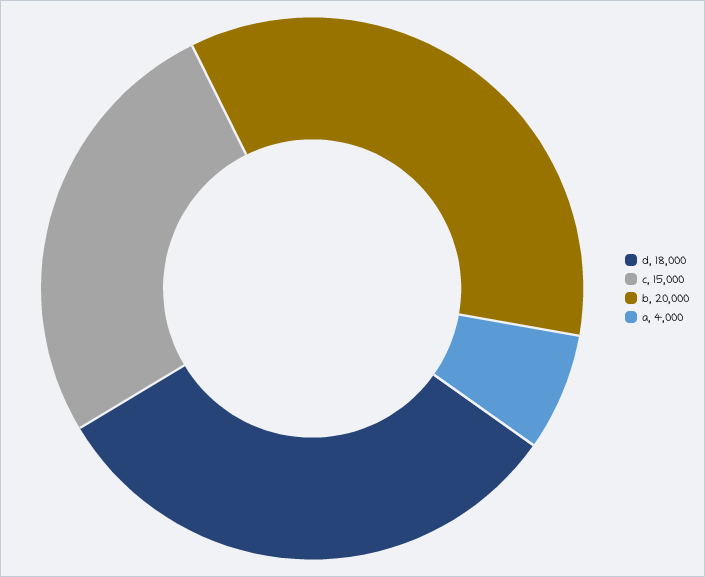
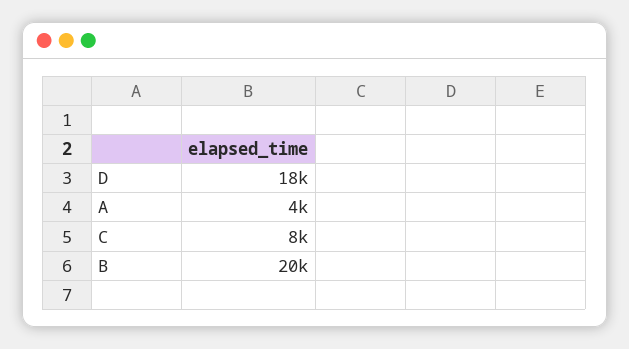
  {
    "d": 18000,
-   "c": 15000,
+   "c": 8000,
    "b": 20000,
    "a": 4000
  }

